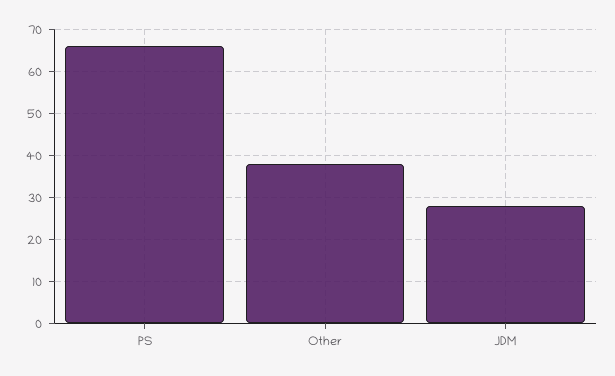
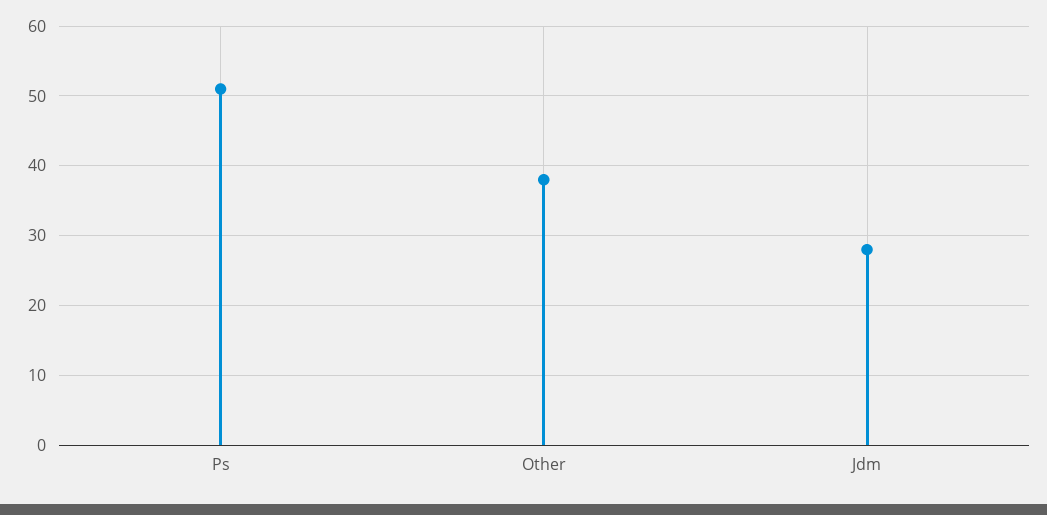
  {
-   "PS": 65,
+   "PS": 51,
    "Other": 38,
    "JDM": 28
  }

